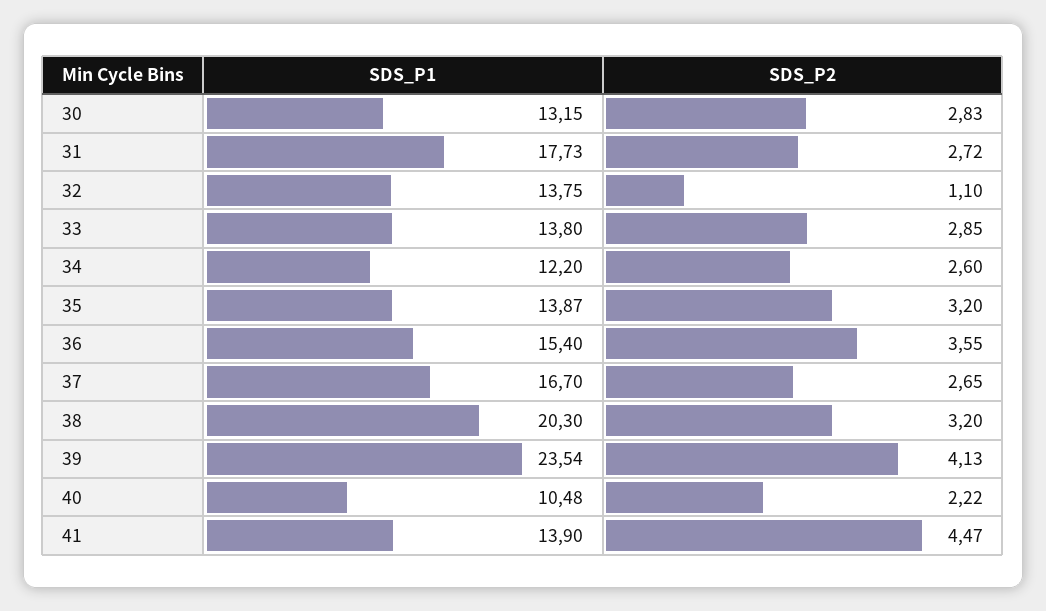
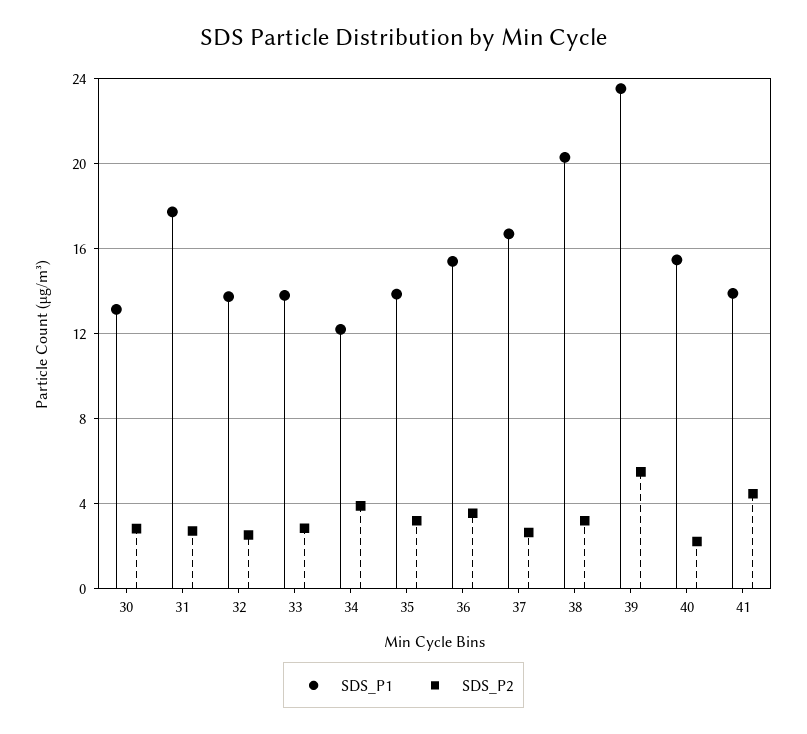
  {
    "SDS_P1": {
      "30": 13.15,
      "31": 17.73,
      "32": 13.75,
      "33": 13.8,
      "34": 12.2,
      "35": 13.87,
      "36": 15.4,
      "37": 16.7,
      "38": 20.3,
      "39": 23.54,
-     "40": 10.48,
+     "40": 15.5,
      "41": 13.9
    },
    "SDS_P2": {
      "30": 2.83,
      "31": 2.72,
-     "32": 1.1,
+     "32": 2.5,
      "33": 2.85,
-     "34": 2.6,
+     "34": 4,
      "35": 3.2,
      "36": 3.55,
      "37": 2.65,
      "38": 3.2,
-     "39": 4.13,
+     "39": 5.5,
      "40": 2.22,
      "41": 4.47
    }
  }

